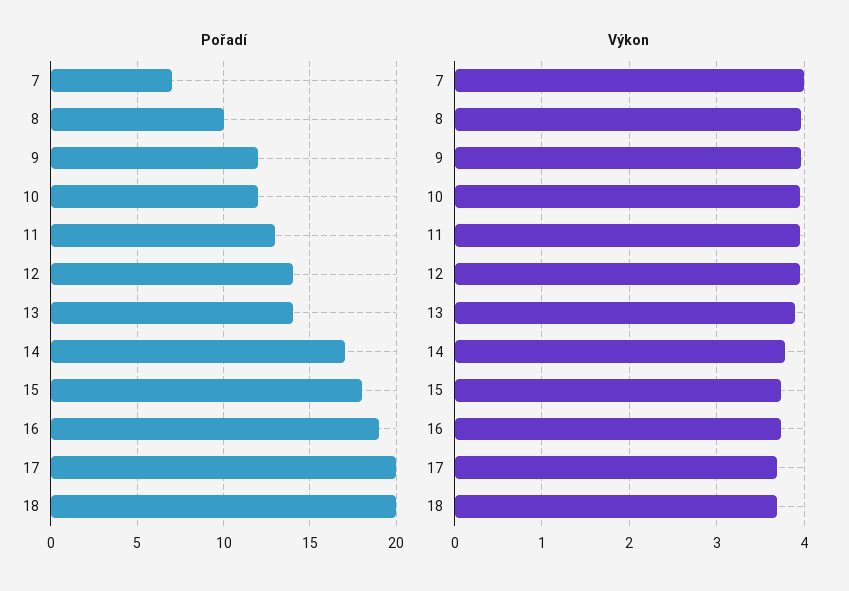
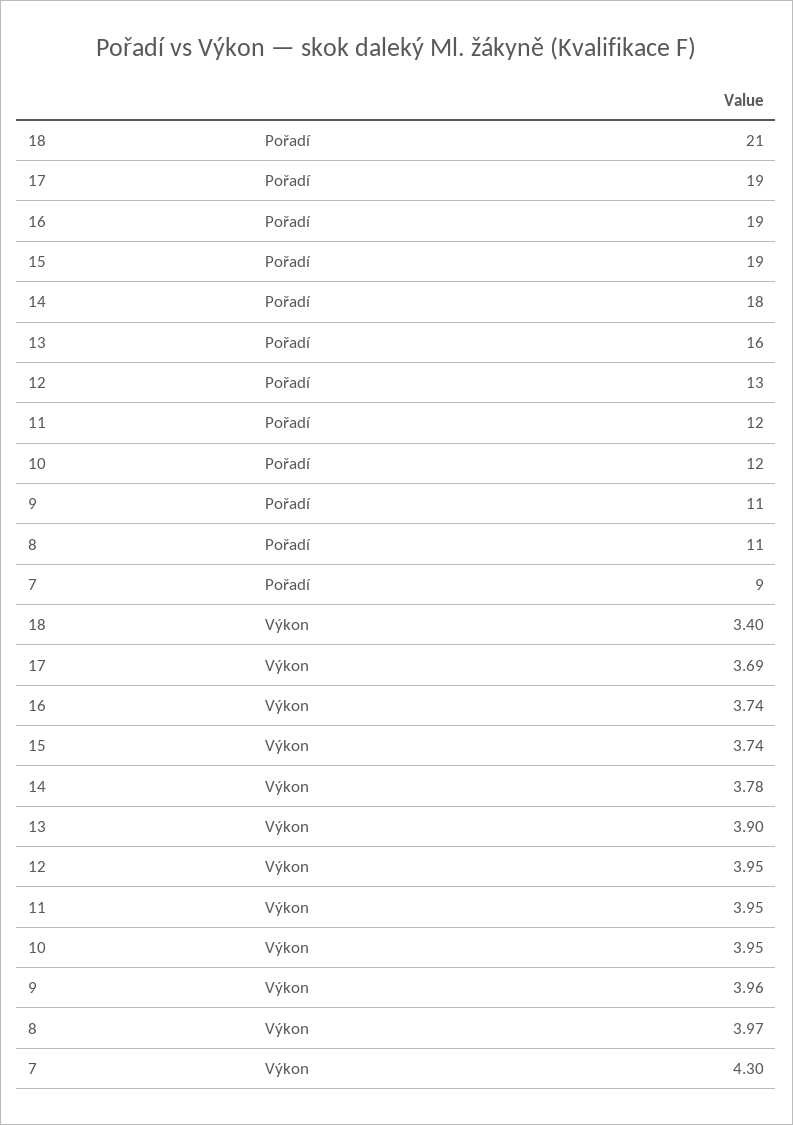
  {
    "Pořadí": {
-     "7": 7,
+     "7": 9,
-     "8": 10,
+     "8": 11,
-     "9": 12,
+     "9": 11,
      "10": 12,
-     "11": 13,
+     "11": 12,
-     "12": 14,
+     "12": 13,
-     "13": 14,
+     "13": 16,
-     "14": 17,
+     "14": 18,
-     "15": 18,
+     "15": 19,
      "16": 19,
-     "17": 20,
+     "17": 19,
-     "18": 20
+     "18": 21
    },
    "Výkon": {
-     "7": 4,
+     "7": 4.3,
      "8": 3.97,
      "9": 3.96,
      "10": 3.95,
      "11": 3.95,
      "12": 3.95,
      "13": 3.9,
      "14": 3.78,
      "15": 3.74,
      "16": 3.74,
      "17": 3.69,
-     "18": 3.7
+     "18": 3.4
    }
  }

